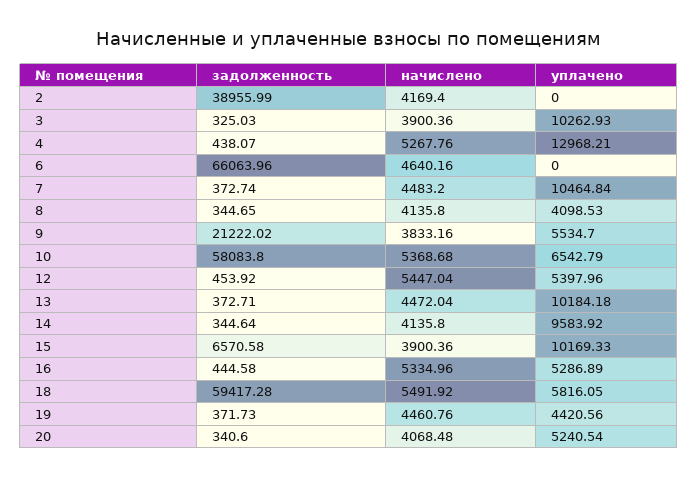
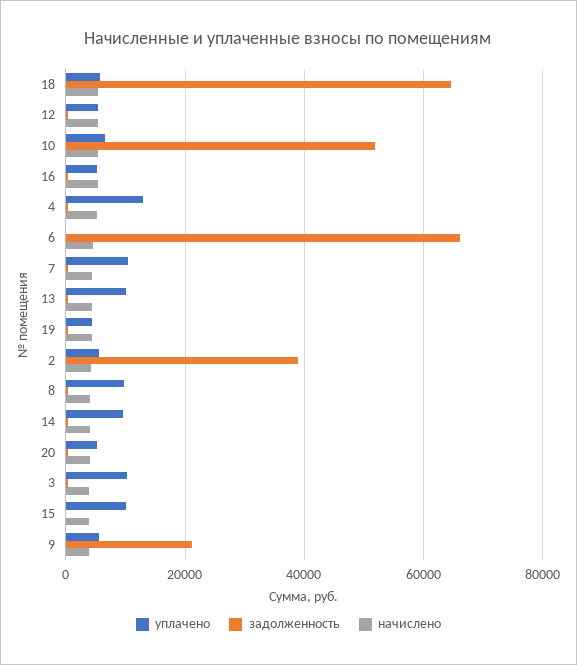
  {
    "задолженность": {
      "2": 38955.99,
      "3": 325.03,
      "4": 438.07,
      "6": 66063.96,
      "7": 372.74,
      "8": 344.65,
      "9": 21222.02,
-     "10": 58083.8,
+     "10": 52000,
      "12": 453.92,
      "13": 372.71,
      "14": 344.64,
-     "15": 6570.58,
+     "15": 0,
      "16": 444.58,
-     "18": 59417.28,
+     "18": 64000,
      "19": 371.73,
      "20": 340.6
    },
    "начислено": {
      "2": 4169.4,
      "3": 3900.36,
      "4": 5267.76,
      "6": 4640.16,
      "7": 4483.2,
      "8": 4135.8,
      "9": 3833.16,
      "10": 5368.68,
      "12": 5447.04,
      "13": 4472.04,
      "14": 4135.8,
      "15": 3900.36,
      "16": 5334.96,
      "18": 5491.92,
      "19": 4460.76,
      "20": 4068.48
    },
    "уплачено": {
-     "2": 0,
+     "2": 6000,
      "3": 10262.93,
      "4": 12968.21,
      "6": 0,
      "7": 10464.84,
-     "8": 4098.53,
+     "8": 10000,
      "9": 5534.7,
      "10": 6542.79,
      "12": 5397.96,
      "13": 10184.18,
      "14": 9583.92,
      "15": 10169.33,
      "16": 5286.89,
      "18": 5816.05,
      "19": 4420.56,
      "20": 5240.54
    }
  }

